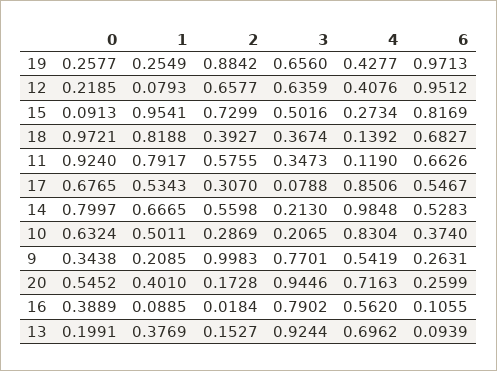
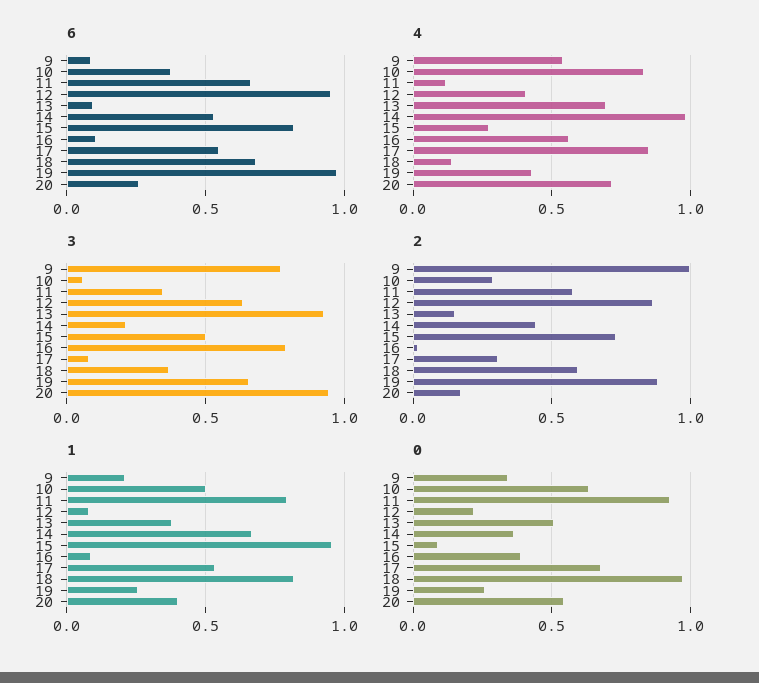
  {
    "0": {
      "19": 0.2577,
      "12": 0.2185,
      "15": 0.0913,
      "18": 0.9721,
      "11": 0.924,
      "17": 0.6765,
-     "14": 0.7997,
+     "14": 0.35,
      "10": 0.6324,
      "9": 0.3438,
      "20": 0.5452,
      "16": 0.3889,
-     "13": 0.1991
+     "13": 0.5
    },
    "1": {
      "19": 0.2549,
      "12": 0.0793,
      "15": 0.9541,
      "18": 0.8188,
      "11": 0.7917,
      "17": 0.5343,
      "14": 0.6665,
      "10": 0.5011,
      "9": 0.2085,
      "20": 0.401,
      "16": 0.0885,
      "13": 0.3769
    },
    "2": {
      "19": 0.8842,
-     "12": 0.6577,
+     "12": 0.85,
      "15": 0.7299,
-     "18": 0.3927,
+     "18": 0.6,
      "11": 0.5755,
      "17": 0.307,
-     "14": 0.5598,
+     "14": 0.45,
      "10": 0.2869,
      "9": 0.9983,
      "20": 0.1728,
      "16": 0.0184,
      "13": 0.1527
    },
    "3": {
      "19": 0.656,
      "12": 0.6359,
      "15": 0.5016,
      "18": 0.3674,
      "11": 0.3473,
      "17": 0.0788,
      "14": 0.213,
-     "10": 0.2065,
+     "10": 0.05,
      "9": 0.7701,
      "20": 0.9446,
      "16": 0.7902,
      "13": 0.9244
    },
    "4": {
      "19": 0.4277,
      "12": 0.4076,
      "15": 0.2734,
      "18": 0.1392,
      "11": 0.119,
      "17": 0.8506,
      "14": 0.9848,
      "10": 0.8304,
      "9": 0.5419,
      "20": 0.7163,
      "16": 0.562,
      "13": 0.6962
    },
    "6": {
      "19": 0.9713,
      "12": 0.9512,
      "15": 0.8169,
      "18": 0.6827,
      "11": 0.6626,
      "17": 0.5467,
      "14": 0.5283,
      "10": 0.374,
-     "9": 0.2631,
+     "9": 0.1,
      "20": 0.2599,
      "16": 0.1055,
      "13": 0.0939
    }
  }

